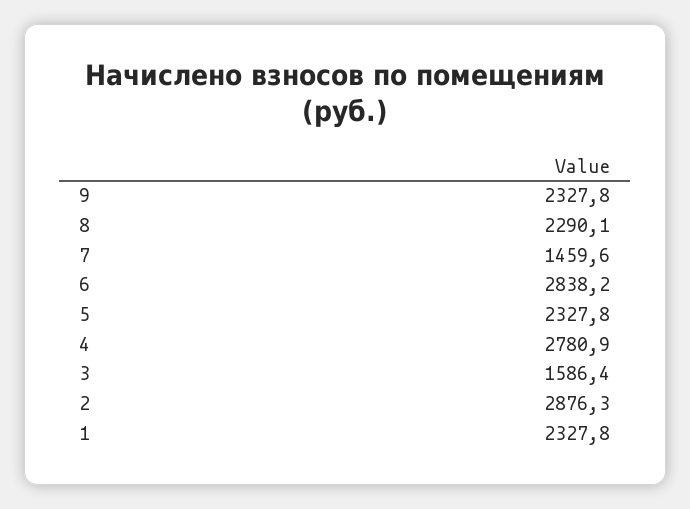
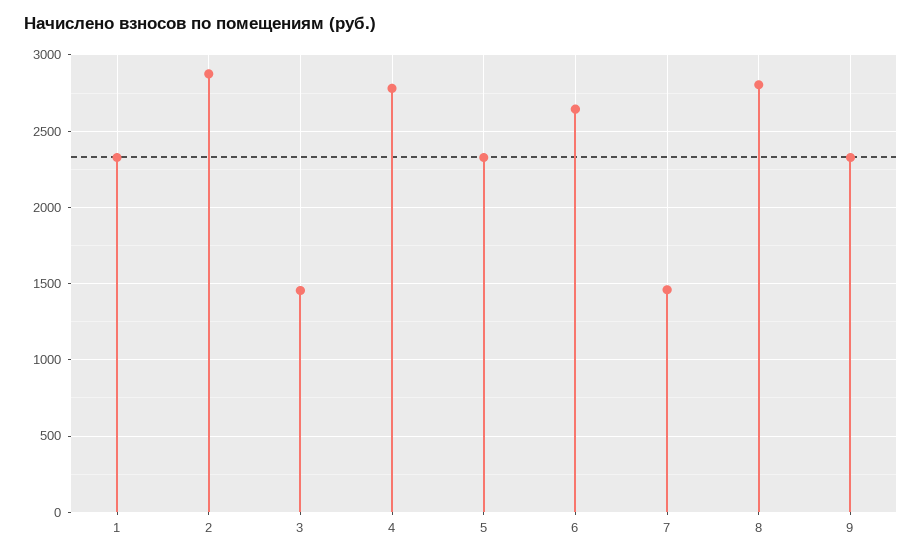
  {
    "9": 2327.8,
-   "8": 2290.1,
+   "8": 2800,
    "7": 1459.6,
-   "6": 2838.2,
+   "6": 2650,
    "5": 2327.8,
    "4": 2780.9,
-   "3": 1586.4,
+   "3": 1450,
    "2": 2876.3,
    "1": 2327.8
  }

